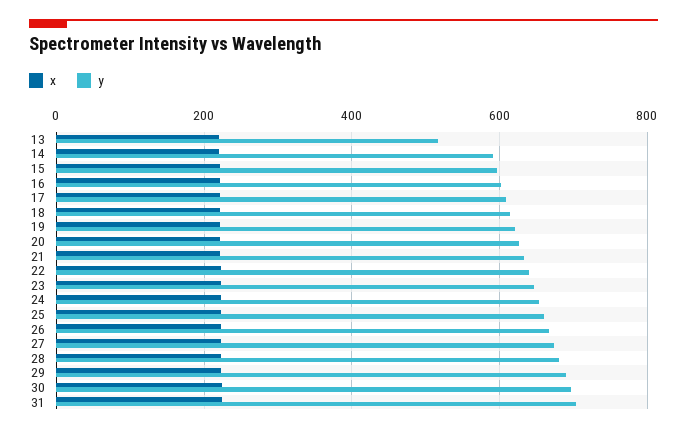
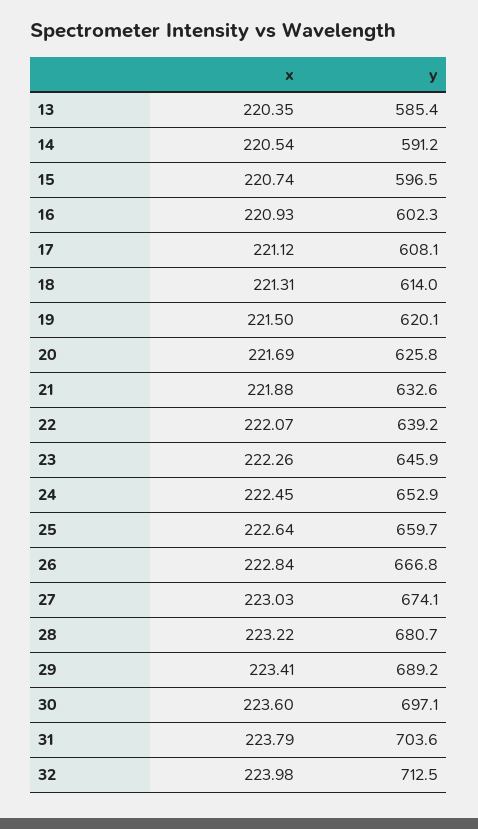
  {
    "x": {
      "13": 220.35,
      "14": 220.54,
      "15": 220.74,
      "16": 220.93,
      "17": 221.12,
      "18": 221.31,
      "19": 221.5,
      "20": 221.69,
      "21": 221.88,
      "22": 222.07,
      "23": 222.26,
      "24": 222.45,
      "25": 222.64,
      "26": 222.84,
      "27": 223.03,
      "28": 223.22,
      "29": 223.41,
      "30": 223.6,
-     "31": 223.79
+     "31": 223.79,
+     "32": 223.98
    },
    "y": {
-     "13": 520,
+     "13": 585.4,
      "14": 591.2,
      "15": 596.5,
      "16": 602.3,
      "17": 608.1,
      "18": 614,
      "19": 620.1,
      "20": 625.8,
      "21": 632.6,
      "22": 639.2,
      "23": 645.9,
      "24": 652.9,
      "25": 659.7,
      "26": 666.8,
      "27": 674.1,
      "28": 680.7,
      "29": 689.2,
      "30": 697.1,
-     "31": 703.6
+     "31": 703.6,
+     "32": 712.5
    }
  }

